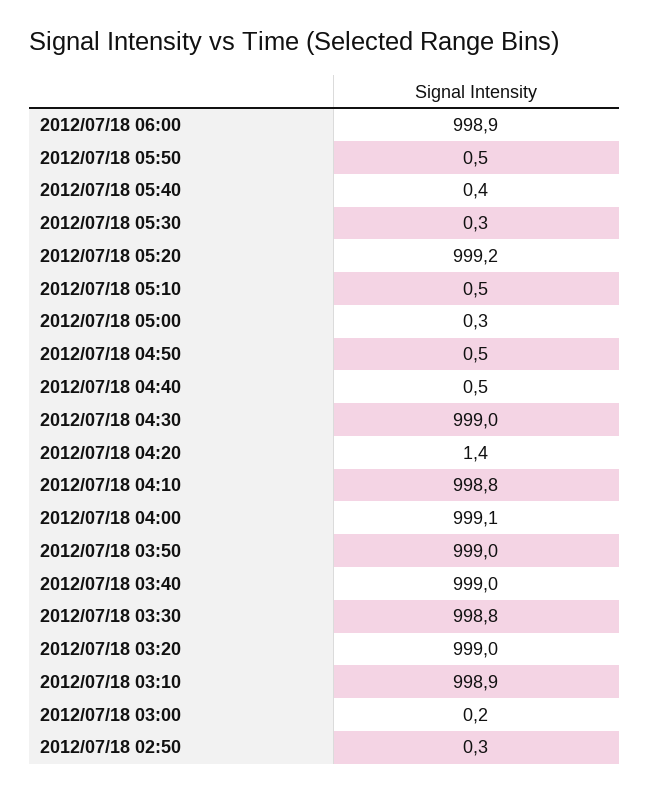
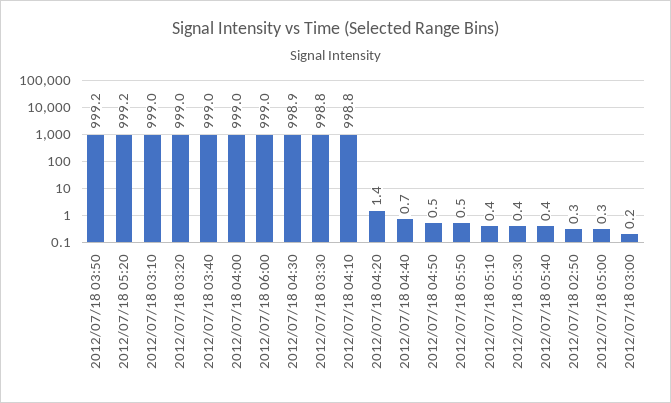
  {
-   "2012/07/18 06:00": 998.9,
+   "2012/07/18 06:00": 999,
    "2012/07/18 05:50": 0.5,
    "2012/07/18 05:40": 0.4,
-   "2012/07/18 05:30": 0.3,
+   "2012/07/18 05:30": 0.4,
    "2012/07/18 05:20": 999.2,
-   "2012/07/18 05:10": 0.5,
+   "2012/07/18 05:10": 0.4,
    "2012/07/18 05:00": 0.3,
    "2012/07/18 04:50": 0.5,
-   "2012/07/18 04:40": 0.5,
+   "2012/07/18 04:40": 0.7,
-   "2012/07/18 04:30": 999,
+   "2012/07/18 04:30": 998.9,
    "2012/07/18 04:20": 1.4,
    "2012/07/18 04:10": 998.8,
-   "2012/07/18 04:00": 999.1,
+   "2012/07/18 04:00": 999,
-   "2012/07/18 03:50": 999,
+   "2012/07/18 03:50": 999.2,
    "2012/07/18 03:40": 999,
    "2012/07/18 03:30": 998.8,
    "2012/07/18 03:20": 999,
-   "2012/07/18 03:10": 998.9,
+   "2012/07/18 03:10": 999,
    "2012/07/18 03:00": 0.2,
    "2012/07/18 02:50": 0.3
  }

